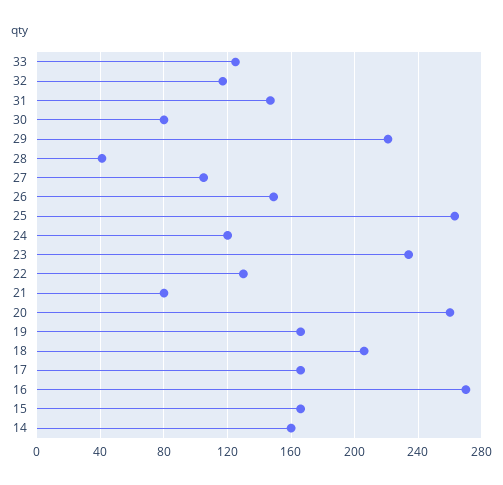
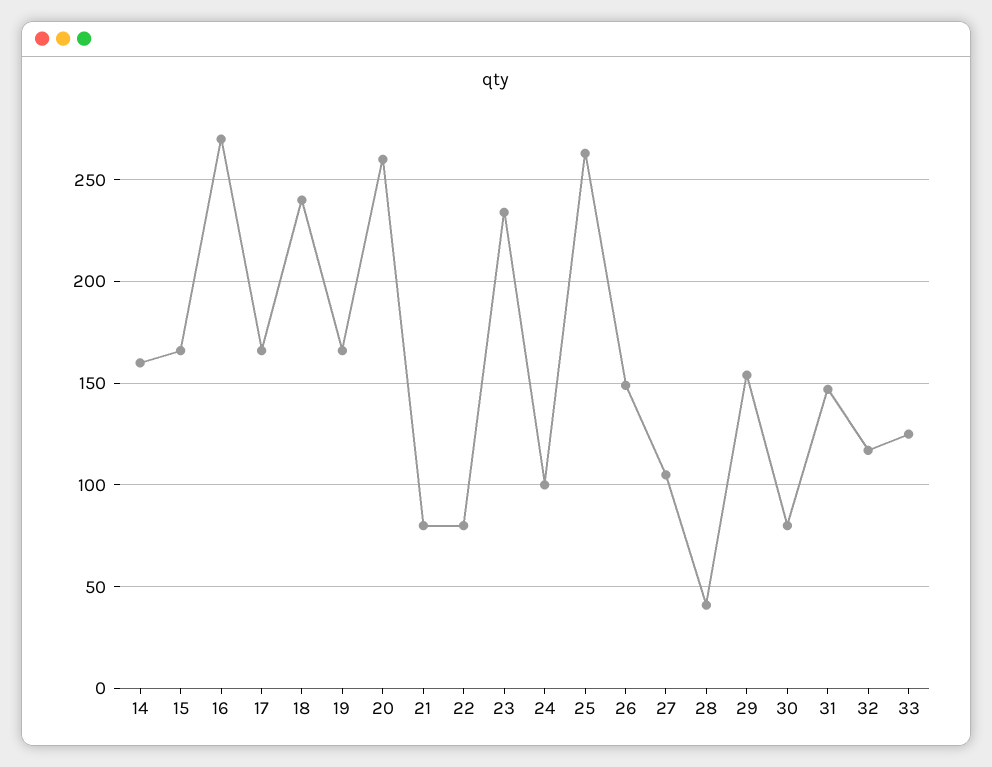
  {
    "33": 125,
    "32": 115,
    "31": 145,
    "30": 80,
-   "29": 220,
+   "29": 155,
    "28": 40,
    "27": 105,
    "26": 150,
    "25": 265,
-   "24": 120,
+   "24": 100,
    "23": 235,
-   "22": 130,
+   "22": 80,
    "21": 80,
    "20": 260,
    "19": 165,
-   "18": 205,
+   "18": 240,
    "17": 165,
    "16": 270,
    "15": 165,
    "14": 160
  }

